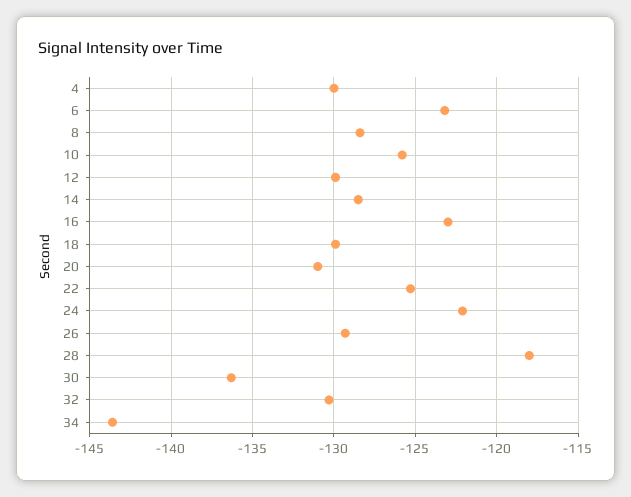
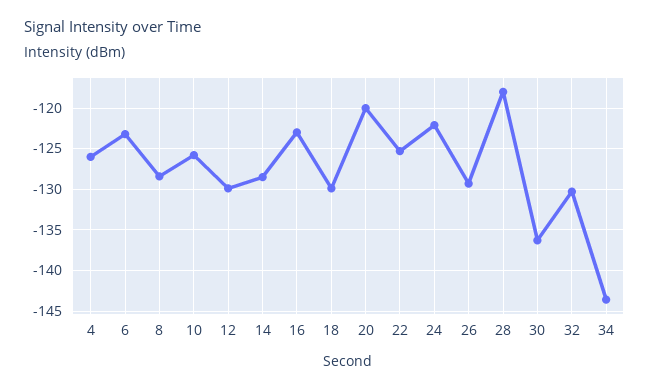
  {
-   "4": -130,
+   "4": -126,
    "6": -123,
    "8": -128.5,
    "10": -126,
    "12": -130,
    "14": -128.5,
    "16": -123,
    "18": -130,
-   "20": -131,
+   "20": -120,
    "22": -125.5,
    "24": -122,
    "26": -129.5,
    "28": -118,
    "30": -136.5,
    "32": -130.5,
    "34": -143.5
  }

